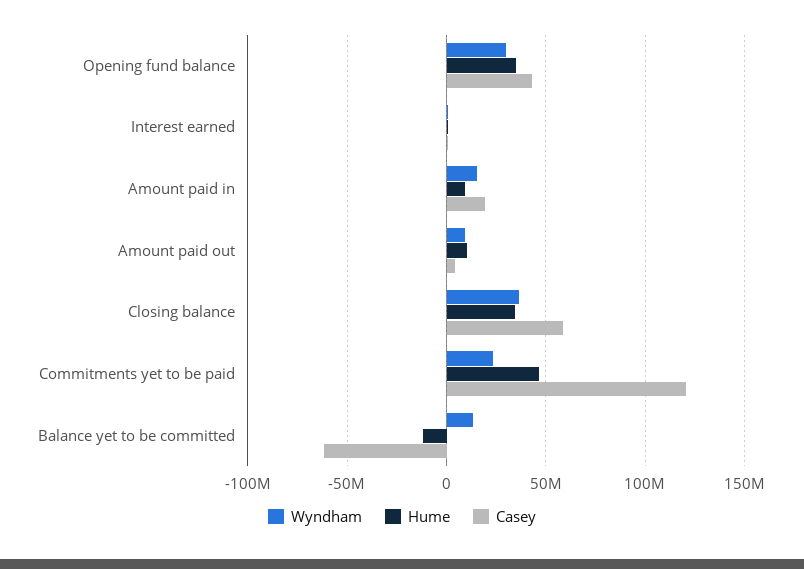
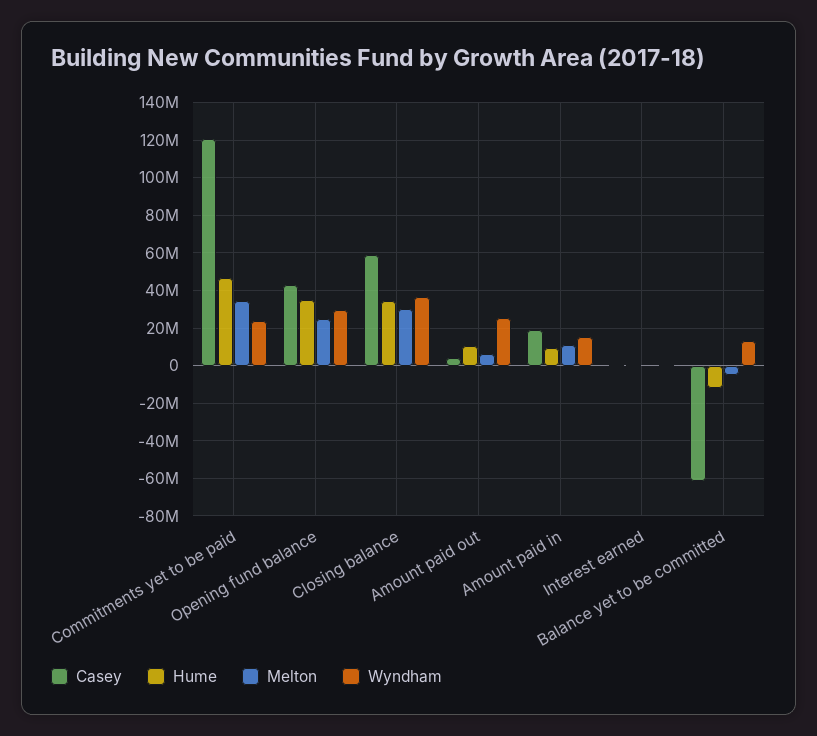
  {
    "Wyndham": {
      "Opening fund balance": 30000000,
      "Interest earned": 0,
      "Amount paid in": 15000000,
-     "Amount paid out": 10000000,
+     "Amount paid out": 25000000,
      "Closing balance": 35000000,
      "Commitments yet to be paid": 25000000,
      "Balance yet to be committed": 15000000
    },
    "Hume": {
      "Opening fund balance": 35000000,
      "Interest earned": 0,
      "Amount paid in": 10000000,
      "Amount paid out": 10000000,
      "Closing balance": 35000000,
      "Commitments yet to be paid": 45000000,
      "Balance yet to be committed": -10000000
    },
    "Casey": {
      "Opening fund balance": 45000000,
      "Interest earned": 0,
      "Amount paid in": 20000000,
      "Amount paid out": 5000000,
      "Closing balance": 60000000,
      "Commitments yet to be paid": 120000000,
      "Balance yet to be committed": -60000000
-   }
+   },
+   "Melton": {
+     "Commitments yet to be paid": 35000000,
+     "Opening fund balance": 25000000,
+     "Closing balance": 30000000,
+     "Amount paid out": 5000000,
+     "Amount paid in": 10000000,
+     "Interest earned": 0,
+     "Balance yet to be committed": -5000000
+   }
  }

